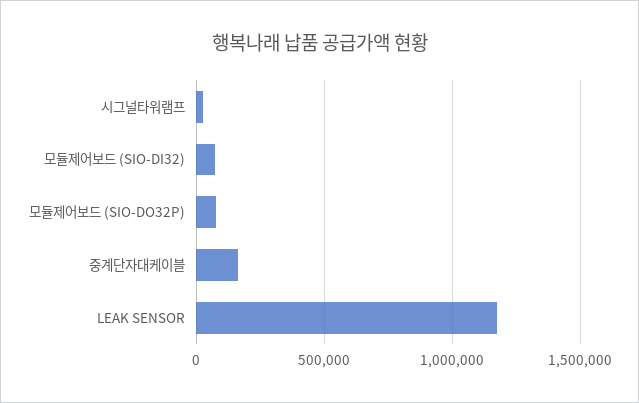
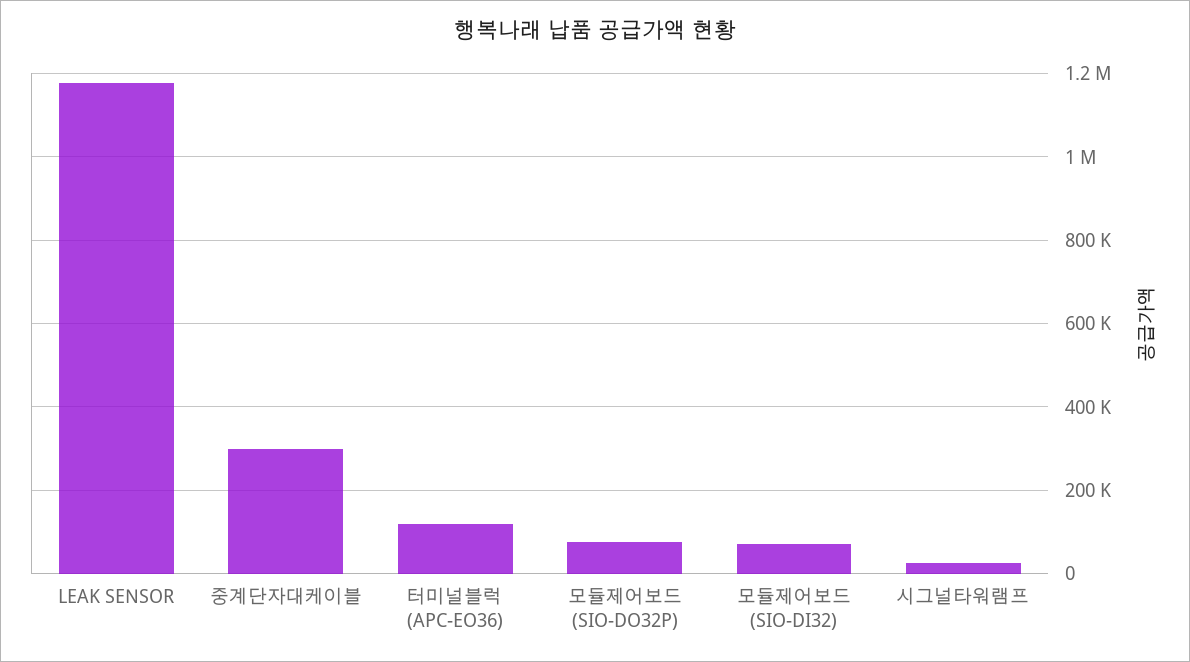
  {
    "시그널타워램프": 20000,
    "모듈제어보드 (SIO-DI32)": 80000,
    "모듈제어보드 (SIO-DO32P)": 80000,
-   "중계단자대케이블": 150000,
+   "중계단자대케이블": 300000,
-   "LEAK SENSOR": 1180000
+   "LEAK SENSOR": 1180000,
+   "터미널블럭 (APC-EO36)": 120000
  }

